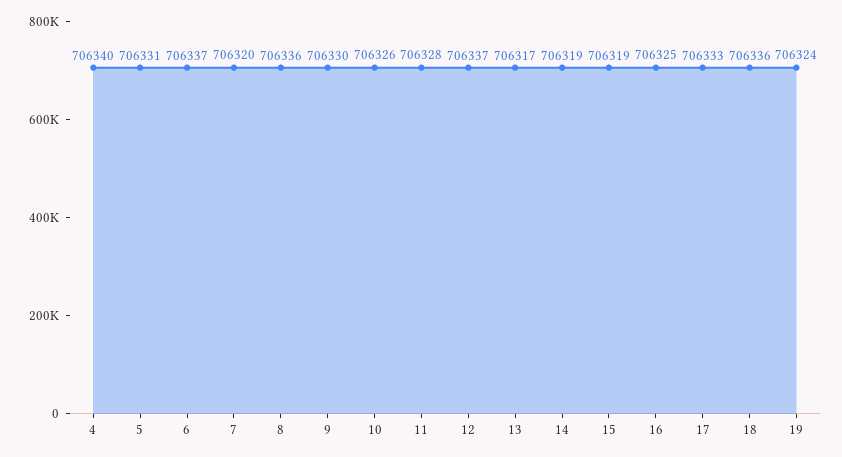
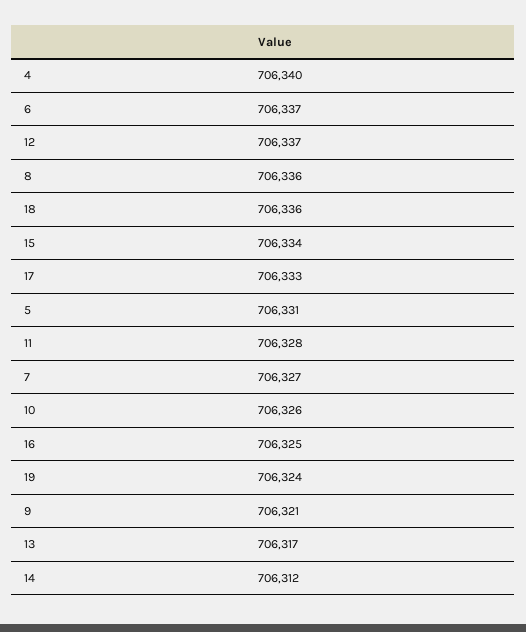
  {
    "4": 706340,
    "5": 706331,
    "6": 706337,
-   "7": 706320,
+   "7": 706327,
    "8": 706336,
-   "9": 706330,
+   "9": 706321,
    "10": 706326,
    "11": 706328,
    "12": 706337,
    "13": 706317,
-   "14": 706319,
+   "14": 706312,
-   "15": 706319,
+   "15": 706334,
    "16": 706325,
    "17": 706333,
    "18": 706336,
    "19": 706324
  }

